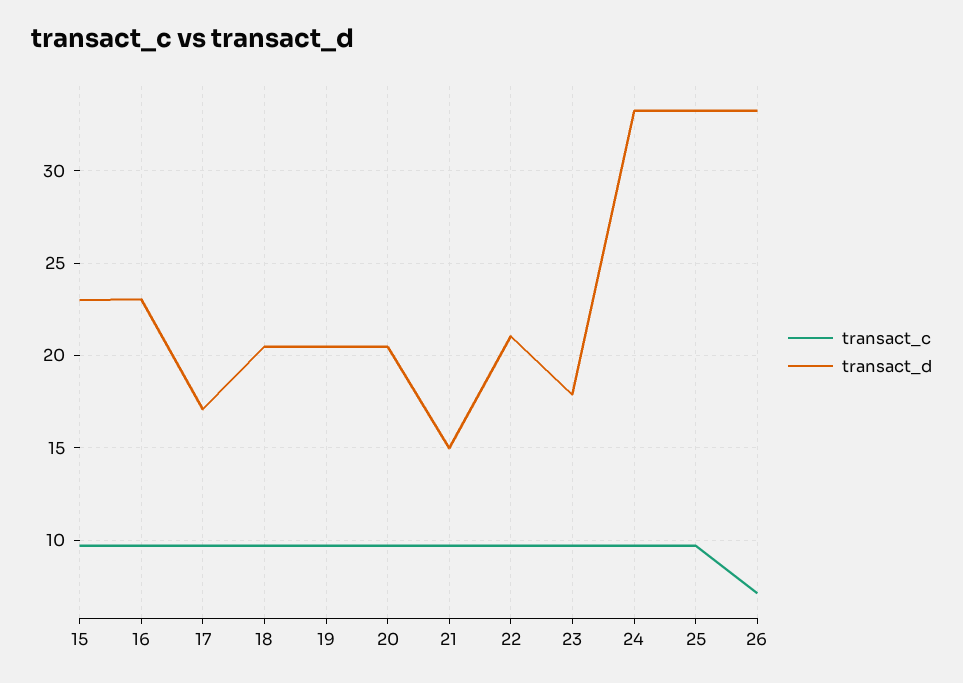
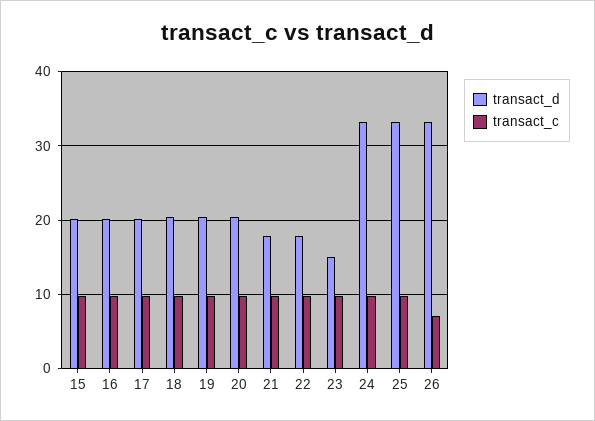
  {
    "transact_c": {
      "15": 9.5,
      "16": 9.5,
      "17": 9.5,
      "18": 9.5,
      "19": 9.5,
      "20": 9.5,
      "21": 9.5,
      "22": 9.5,
      "23": 9.5,
      "24": 9.5,
      "25": 9.5,
      "26": 7
    },
    "transact_d": {
-     "15": 23,
+     "15": 20,
-     "16": 23,
+     "16": 20,
-     "17": 17,
+     "17": 20,
      "18": 20.5,
      "19": 20.5,
      "20": 20.5,
-     "21": 15,
+     "21": 18,
-     "22": 21,
+     "22": 18,
-     "23": 18,
+     "23": 15,
      "24": 33,
      "25": 33,
      "26": 33
    }
  }

